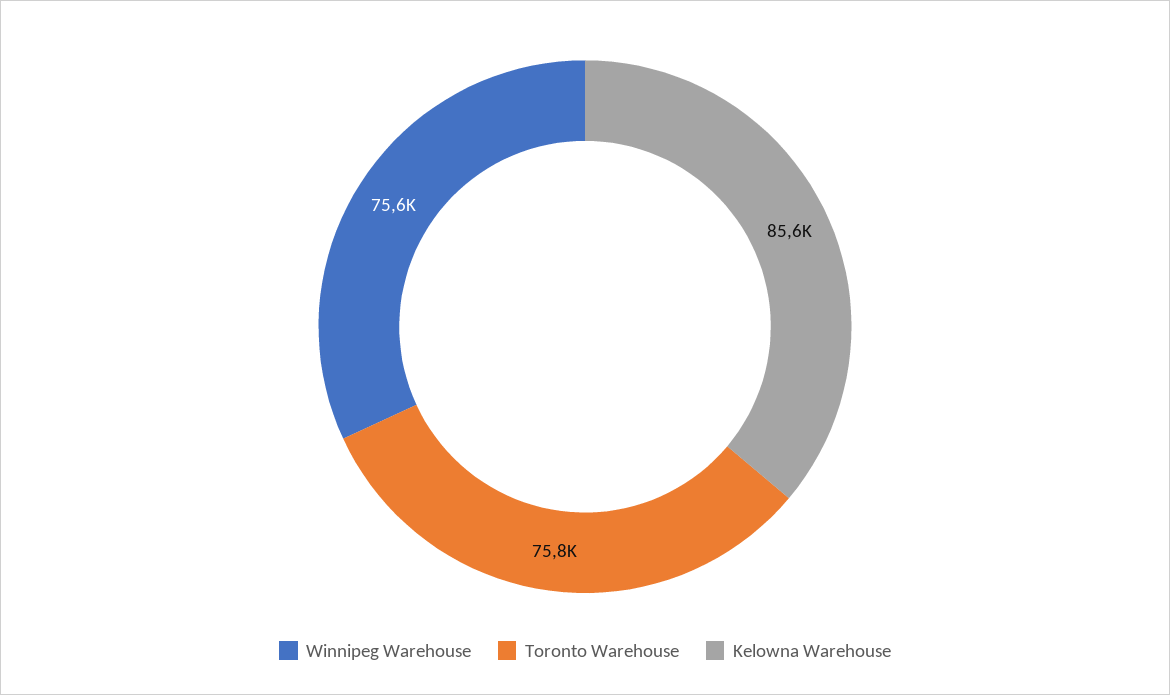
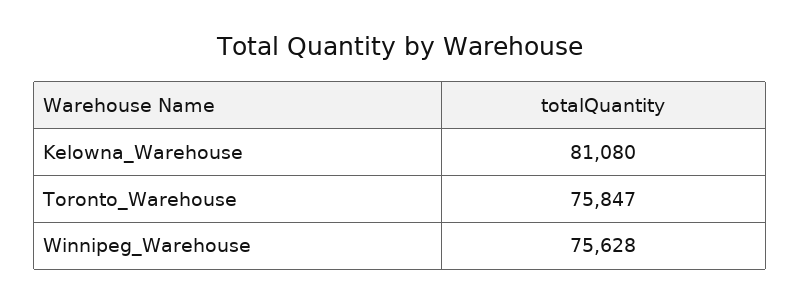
  {
    "Winnipeg Warehouse": 75628,
    "Toronto Warehouse": 75847,
-   "Kelowna Warehouse": 85600
+   "Kelowna Warehouse": 81080
  }

